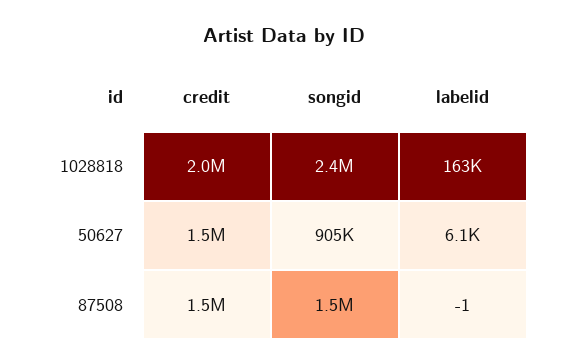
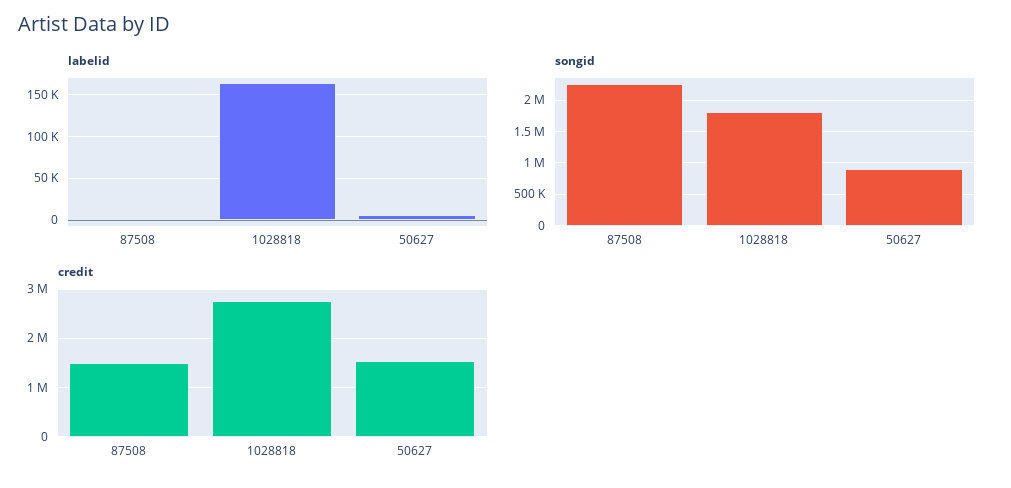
  {
    "credit": {
-     "1028818": 2000000,
+     "1028818": 2800000,
      "50627": 1500000,
      "87508": 1500000
    },
    "songid": {
-     "1028818": 2400000,
+     "1028818": 1800000,
      "50627": 905000,
-     "87508": 1500000
+     "87508": 2300000
    },
    "labelid": {
      "1028818": 163000,
      "50627": 6100,
      "87508": -1
    }
  }

